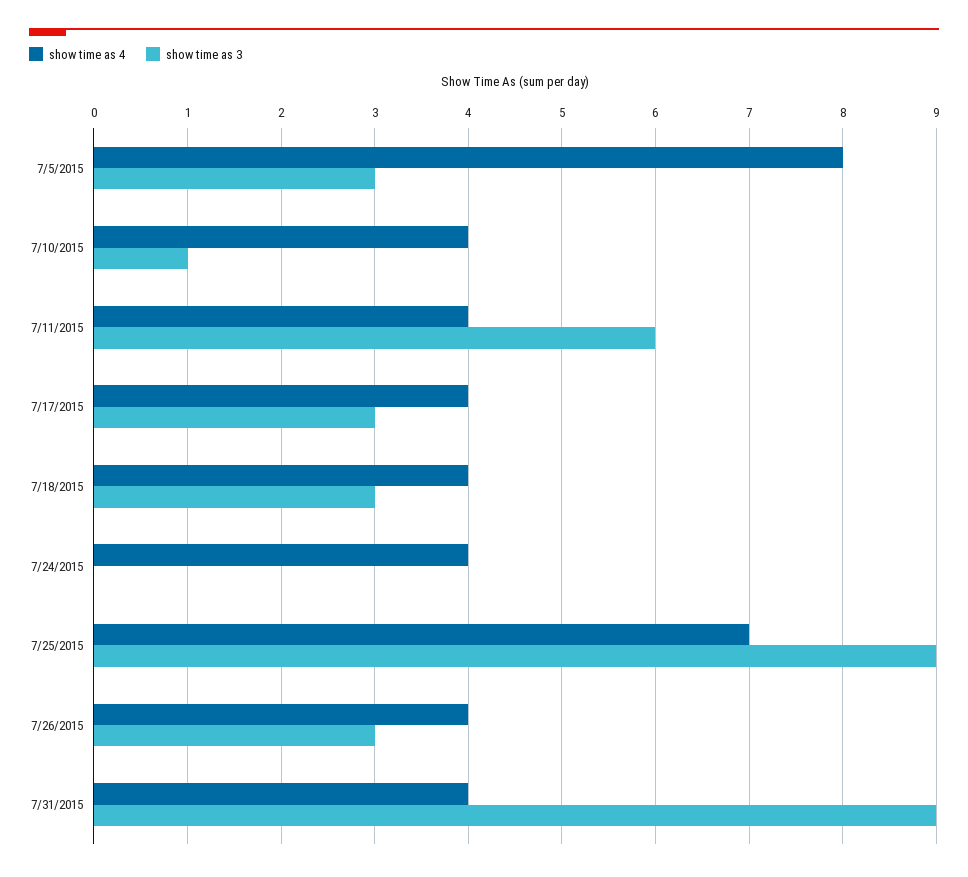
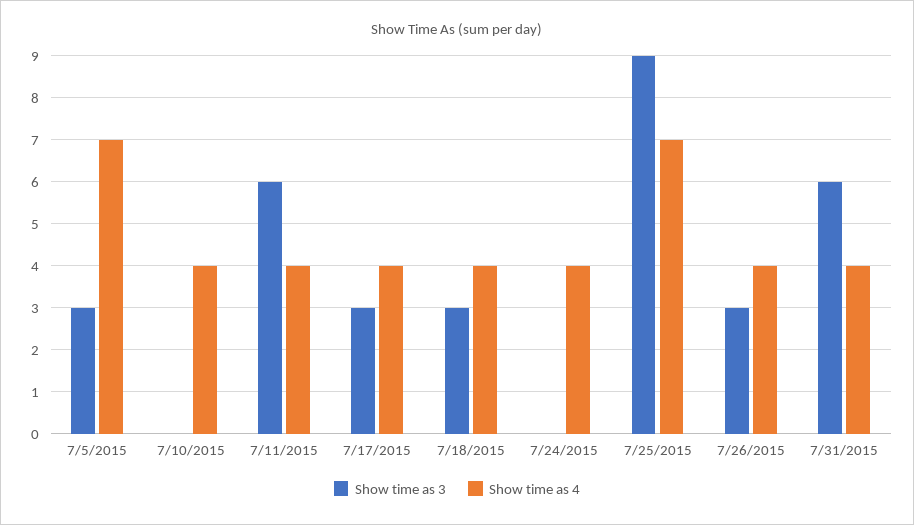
  {
    "show time as 4": {
-     "7/5/2015": 8,
+     "7/5/2015": 7,
      "7/10/2015": 4,
      "7/11/2015": 4,
      "7/17/2015": 4,
      "7/18/2015": 4,
      "7/24/2015": 4,
      "7/25/2015": 7,
      "7/26/2015": 4,
      "7/31/2015": 4
    },
    "show time as 3": {
      "7/5/2015": 3,
-     "7/10/2015": 1,
+     "7/10/2015": 0,
      "7/11/2015": 6,
      "7/17/2015": 3,
      "7/18/2015": 3,
      "7/24/2015": 0,
      "7/25/2015": 9,
      "7/26/2015": 3,
-     "7/31/2015": 9
+     "7/31/2015": 6
    }
  }

